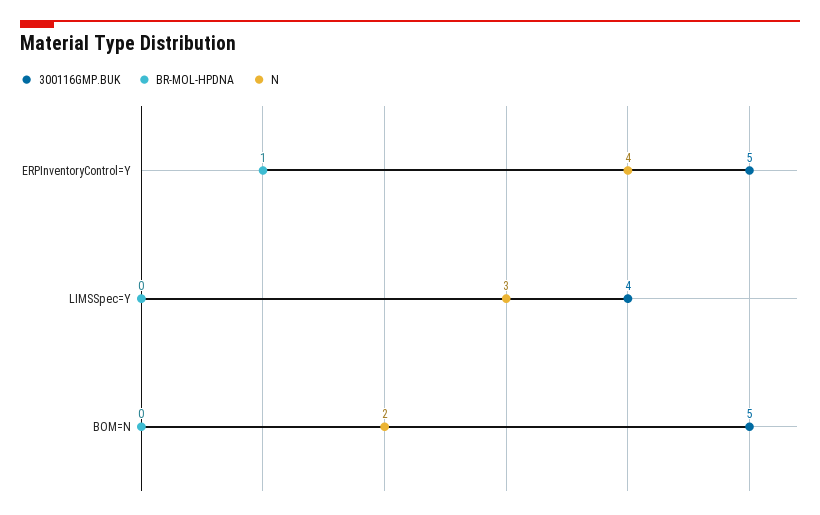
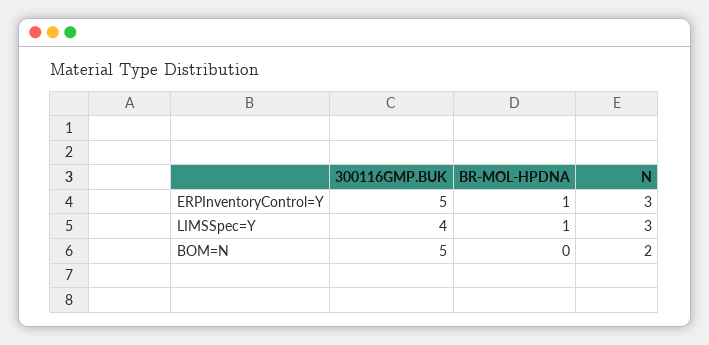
  {
    "300116GMP.BUK": {
      "ERPInventoryControl=Y": 5,
      "LIMSSpec=Y": 4,
      "BOM=N": 5
    },
    "BR-MOL-HPDNA": {
      "ERPInventoryControl=Y": 1,
-     "LIMSSpec=Y": 0,
+     "LIMSSpec=Y": 1,
      "BOM=N": 0
    },
    "N": {
-     "ERPInventoryControl=Y": 4,
+     "ERPInventoryControl=Y": 3,
      "LIMSSpec=Y": 3,
      "BOM=N": 2
    }
  }

